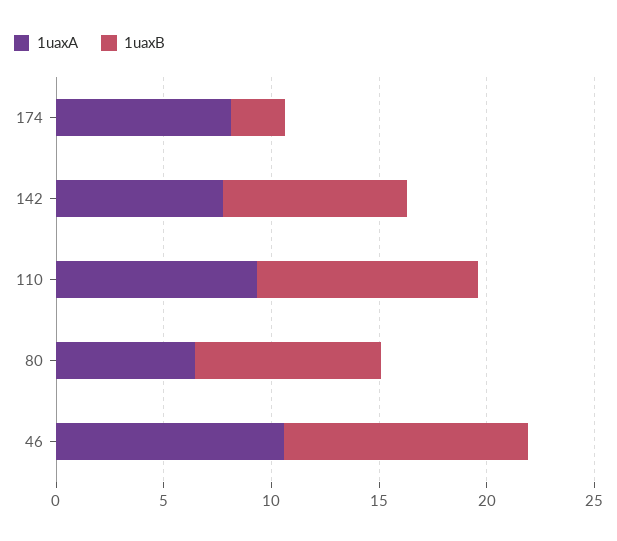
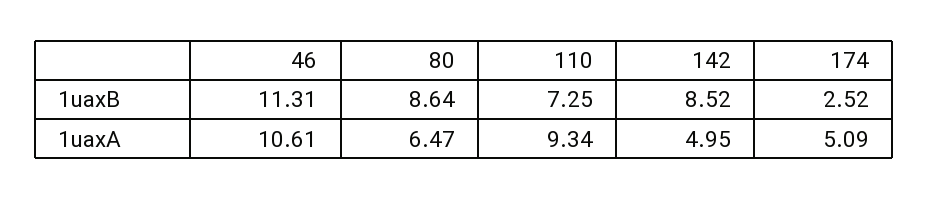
  {
    "1uaxA": {
-     "174": 8,
+     "174": 5.09,
-     "142": 8,
+     "142": 4.95,
      "110": 9.34,
      "80": 6.47,
      "46": 10.61
    },
    "1uaxB": {
      "174": 2.52,
      "142": 8.52,
-     "110": 10,
+     "110": 7.25,
      "80": 8.64,
      "46": 11.31
    }
  }

